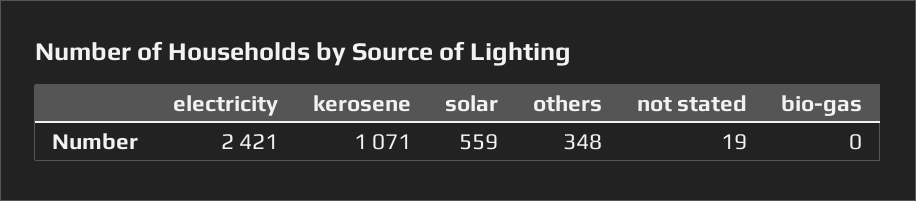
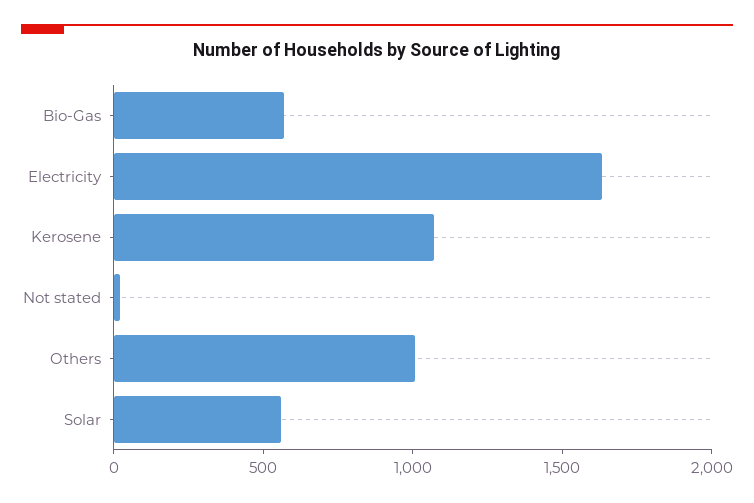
  {
-   "electricity": 2421,
+   "electricity": 1600,
    "kerosene": 1071,
    "solar": 559,
-   "others": 348,
+   "others": 1000,
    "not stated": 19,
-   "bio-gas": 0
+   "bio-gas": 600
  }

